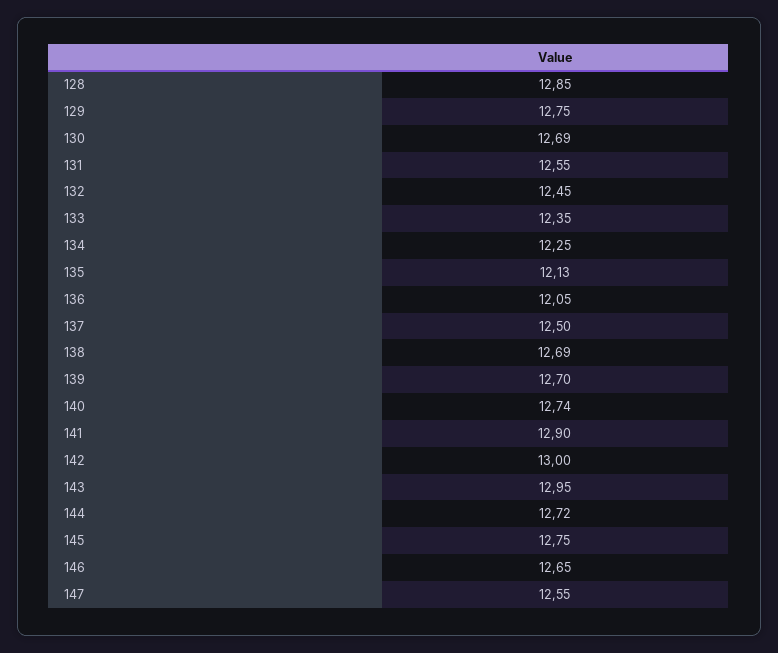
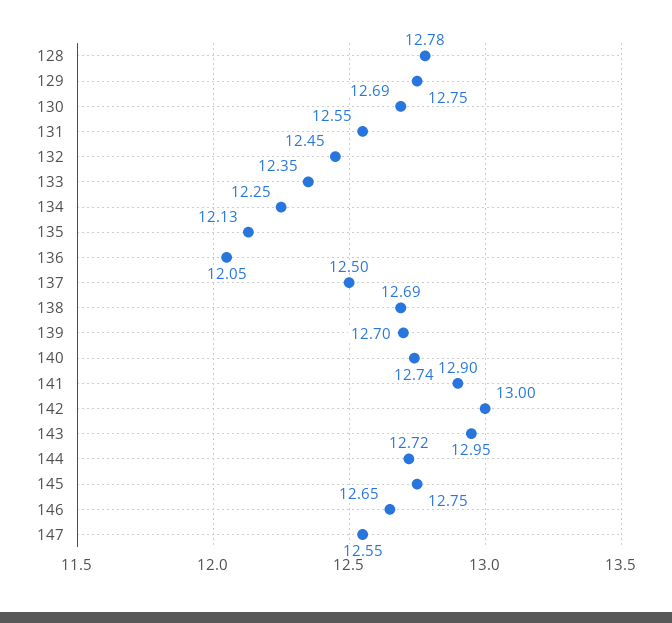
  {
-   "128": 12.85,
+   "128": 12.78,
    "129": 12.75,
    "130": 12.69,
    "131": 12.55,
    "132": 12.45,
    "133": 12.35,
    "134": 12.25,
    "135": 12.13,
    "136": 12.05,
    "137": 12.5,
    "138": 12.69,
    "139": 12.7,
    "140": 12.74,
    "141": 12.9,
    "142": 13,
    "143": 12.95,
    "144": 12.72,
    "145": 12.75,
    "146": 12.65,
    "147": 12.55
  }

